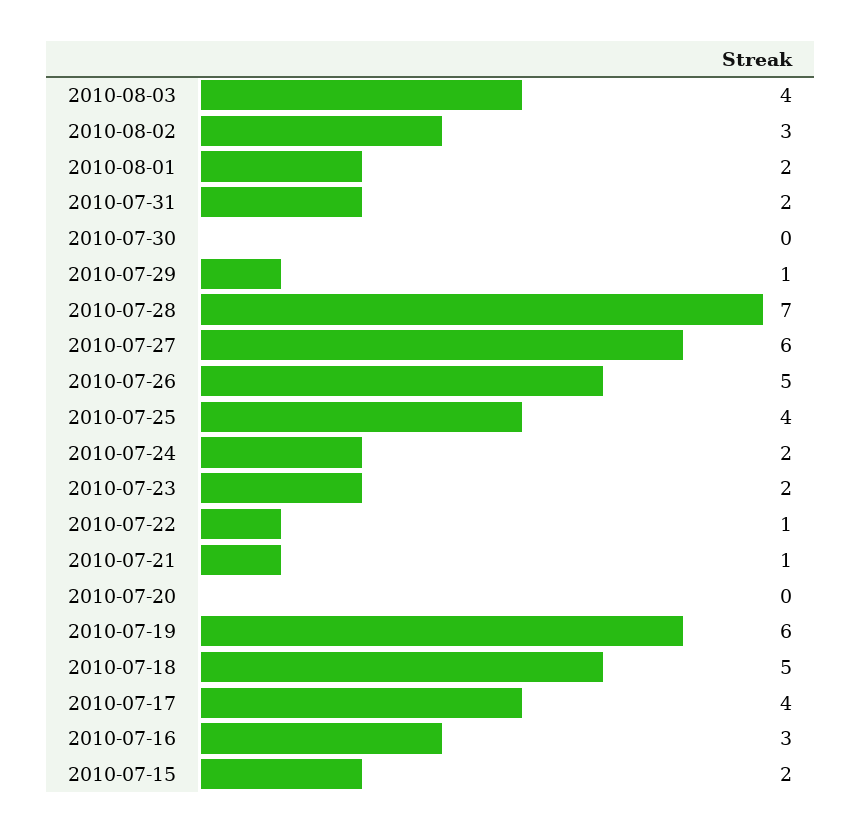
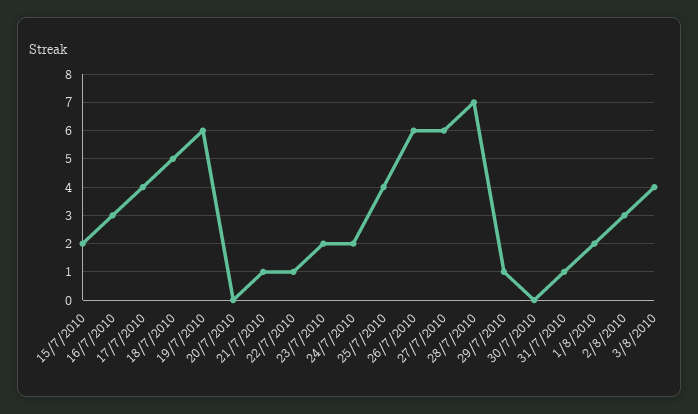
  {
    "2010-08-03": 4,
    "2010-08-02": 3,
    "2010-08-01": 2,
-   "2010-07-31": 2,
+   "2010-07-31": 1,
    "2010-07-30": 0,
    "2010-07-29": 1,
    "2010-07-28": 7,
    "2010-07-27": 6,
-   "2010-07-26": 5,
+   "2010-07-26": 6,
    "2010-07-25": 4,
    "2010-07-24": 2,
    "2010-07-23": 2,
    "2010-07-22": 1,
    "2010-07-21": 1,
    "2010-07-20": 0,
    "2010-07-19": 6,
    "2010-07-18": 5,
    "2010-07-17": 4,
    "2010-07-16": 3,
    "2010-07-15": 2
  }

